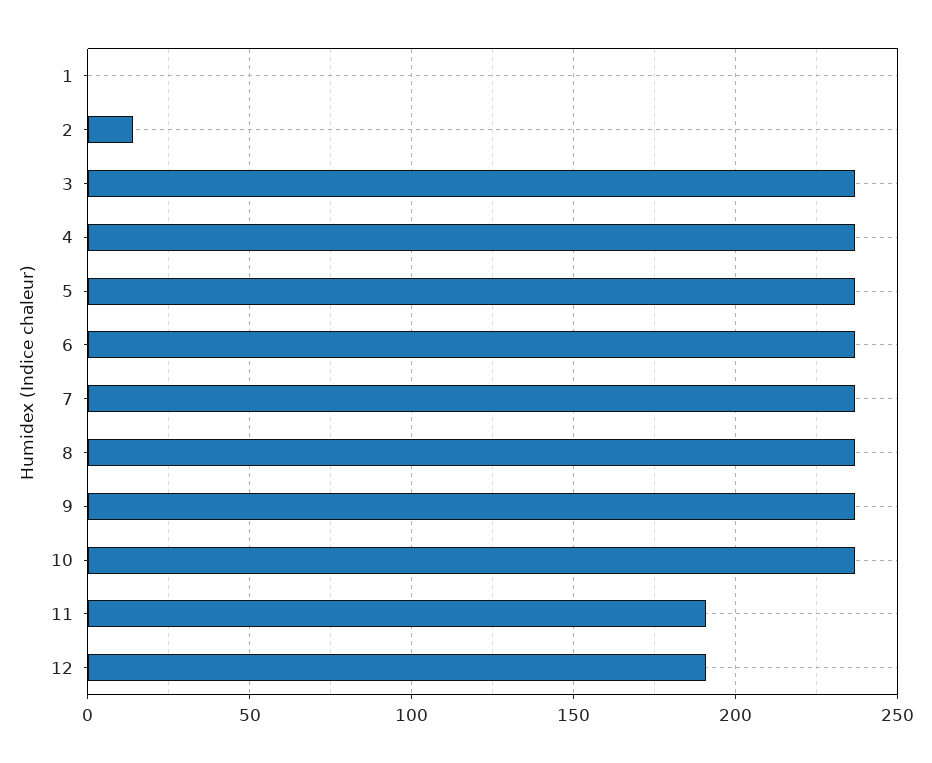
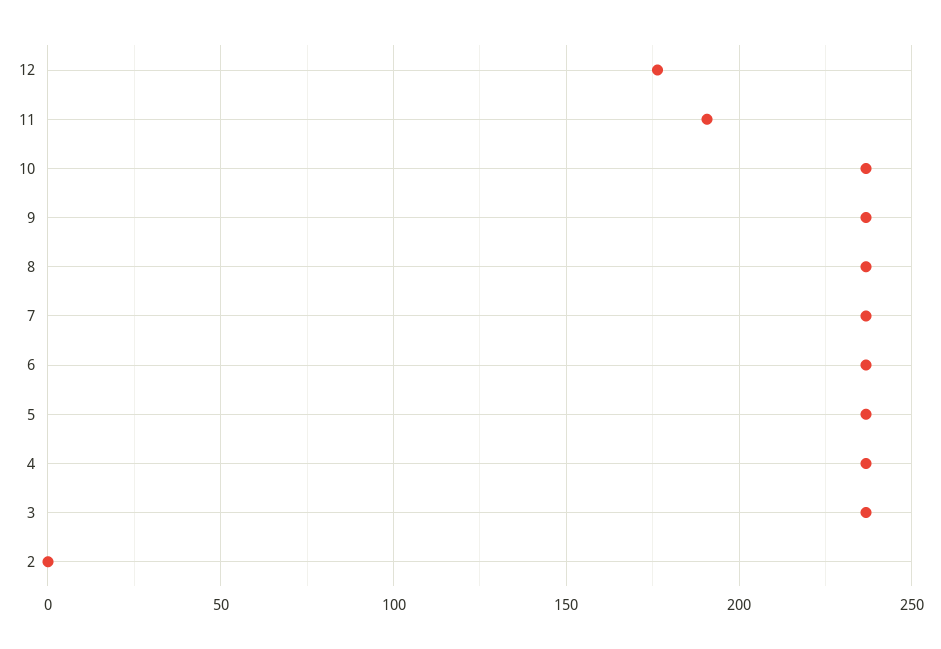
  {
-   "1": 0,
-   "2": 15,
+   "2": 0,
    "3": 235,
    "4": 235,
    "5": 235,
    "6": 235,
    "7": 235,
    "8": 235,
    "9": 235,
    "10": 235,
    "11": 190,
-   "12": 190
+   "12": 175
  }

